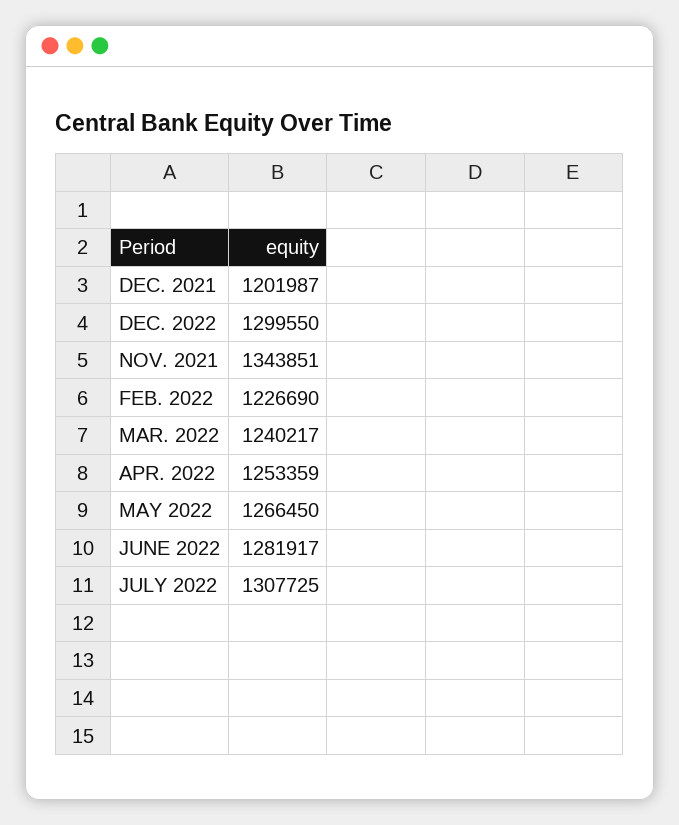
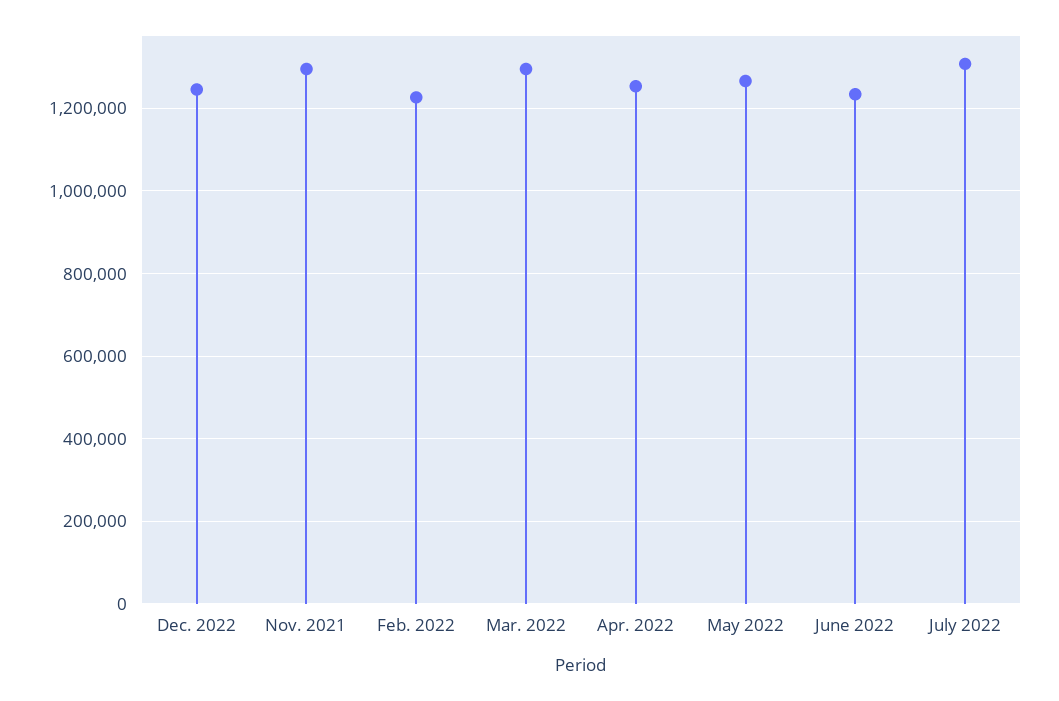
  {
-   "DEC. 2021": 1201987,
-   "DEC. 2022": 1299550,
+   "DEC. 2022": 1240000,
-   "NOV. 2021": 1343851,
+   "NOV. 2021": 1300000,
    "FEB. 2022": 1226690,
-   "MAR. 2022": 1240217,
+   "MAR. 2022": 1300000,
    "APR. 2022": 1253359,
    "MAY 2022": 1266450,
-   "JUNE 2022": 1281917,
+   "JUNE 2022": 1240000,
    "JULY 2022": 1307725
  }

